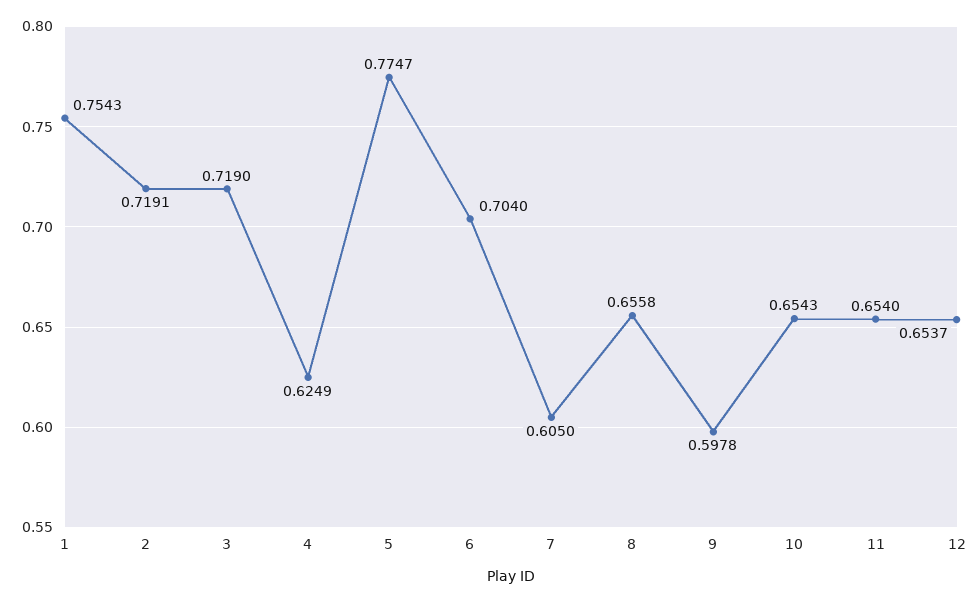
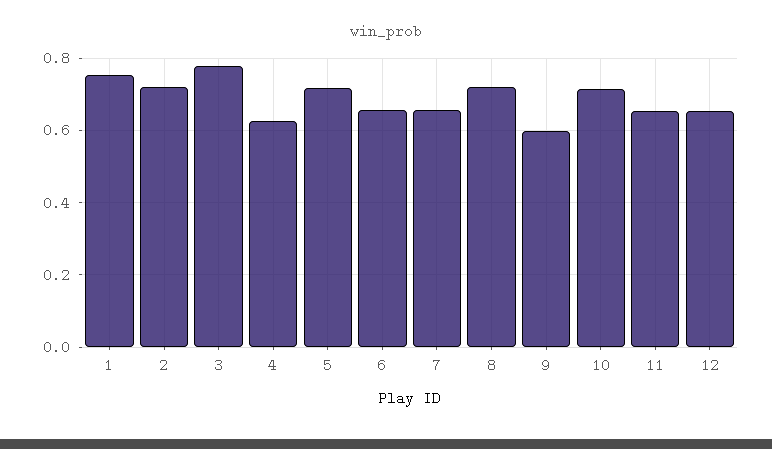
  {
    "1": 0.7543,
    "2": 0.7191,
-   "3": 0.719,
+   "3": 0.78,
    "4": 0.6249,
-   "5": 0.7747,
+   "5": 0.72,
-   "6": 0.704,
+   "6": 0.66,
-   "7": 0.605,
+   "7": 0.66,
-   "8": 0.6558,
+   "8": 0.72,
    "9": 0.5978,
-   "10": 0.6543,
+   "10": 0.72,
    "11": 0.654,
    "12": 0.6537
  }

